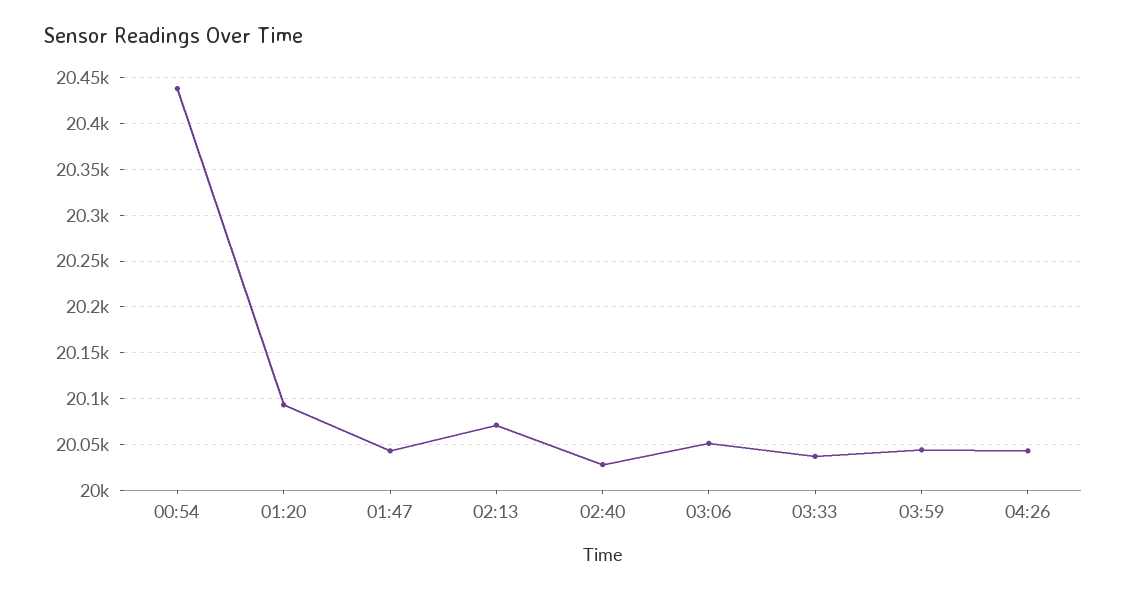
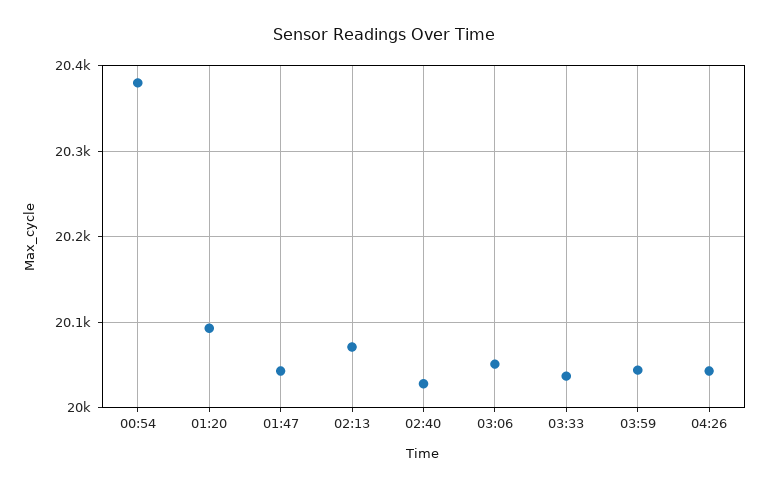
  {
-   "00:54": 20440,
+   "00:54": 20380,
    "01:20": 20090,
    "01:47": 20040,
    "02:13": 20070,
    "02:40": 20030,
    "03:06": 20050,
    "03:33": 20040,
    "03:59": 20040,
    "04:26": 20040
  }

